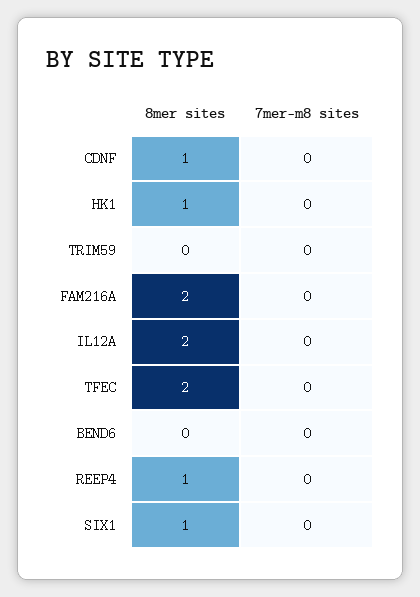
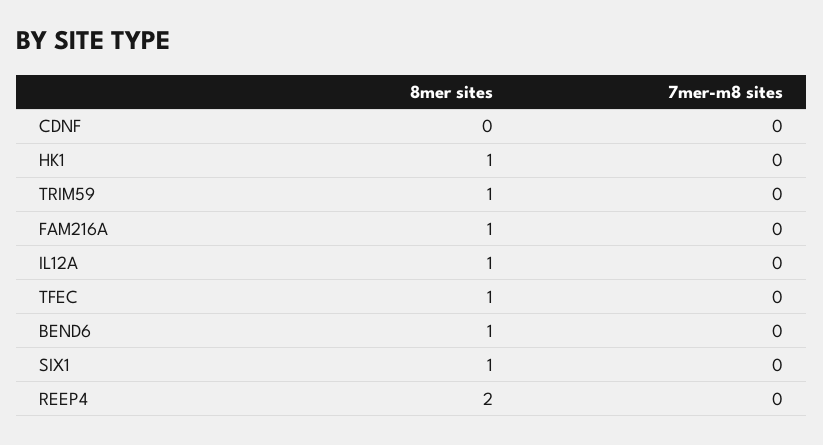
  {
    "8mer sites": {
-     "CDNF": 1,
+     "CDNF": 0,
      "HK1": 1,
-     "TRIM59": 0,
+     "TRIM59": 1,
-     "FAM216A": 2,
+     "FAM216A": 1,
-     "IL12A": 2,
+     "IL12A": 1,
-     "TFEC": 2,
+     "TFEC": 1,
-     "BEND6": 0,
+     "BEND6": 1,
-     "REEP4": 1,
+     "REEP4": 2,
      "SIX1": 1
    },
    "7mer-m8 sites": {
      "CDNF": 0,
      "HK1": 0,
      "TRIM59": 0,
      "FAM216A": 0,
      "IL12A": 0,
      "TFEC": 0,
      "BEND6": 0,
      "REEP4": 0,
      "SIX1": 0
    }
  }

